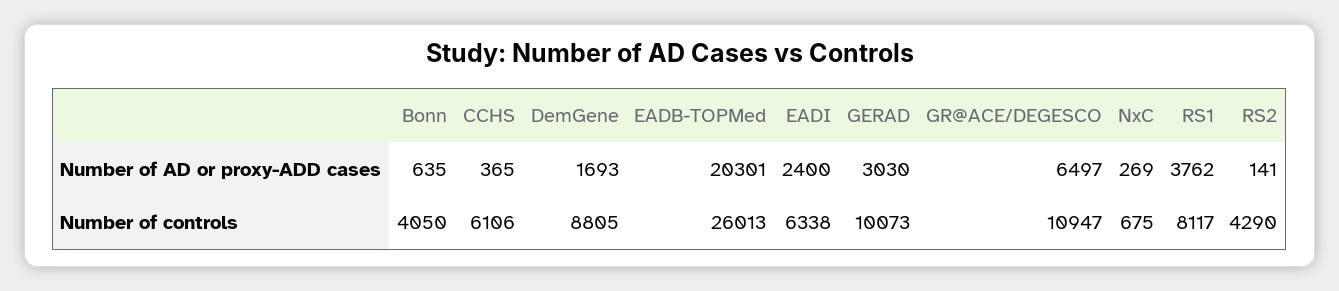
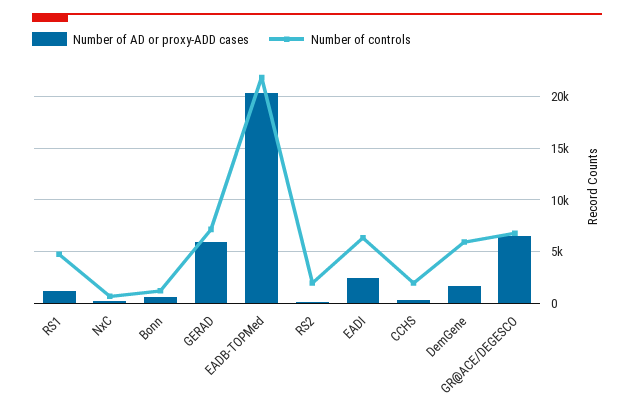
  {
    "Number of AD or proxy-ADD cases": {
      "Bonn": 635,
      "CCHS": 365,
      "DemGene": 1693,
      "EADB-TOPMed": 20301,
      "EADI": 2400,
-     "GERAD": 3030,
+     "GERAD": 6000,
      "GR@ACE/DEGESCO": 6497,
      "NxC": 269,
-     "RS1": 3762,
+     "RS1": 1000,
      "RS2": 141
    },
    "Number of controls": {
-     "Bonn": 4050,
+     "Bonn": 1000,
-     "CCHS": 6106,
+     "CCHS": 2000,
-     "DemGene": 8805,
+     "DemGene": 6000,
-     "EADB-TOPMed": 26013,
+     "EADB-TOPMed": 22000,
      "EADI": 6338,
-     "GERAD": 10073,
+     "GERAD": 7000,
-     "GR@ACE/DEGESCO": 10947,
+     "GR@ACE/DEGESCO": 7000,
      "NxC": 675,
-     "RS1": 8117,
+     "RS1": 5000,
-     "RS2": 4290
+     "RS2": 2000
    }
  }

